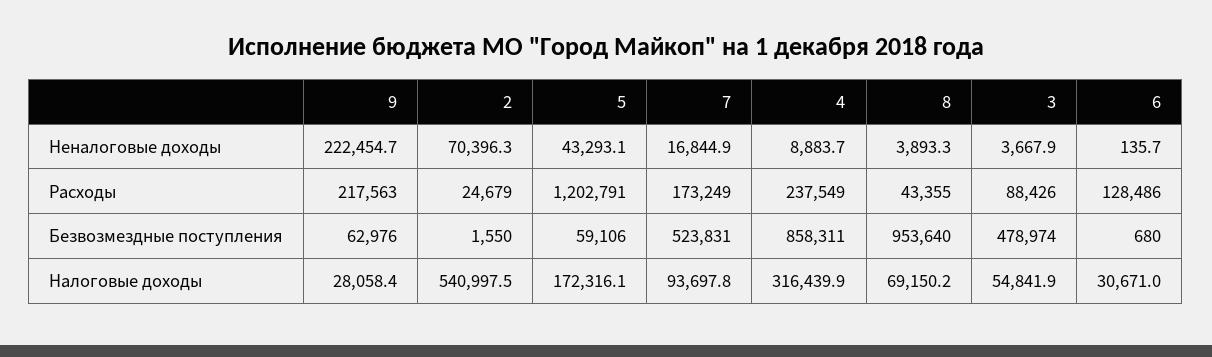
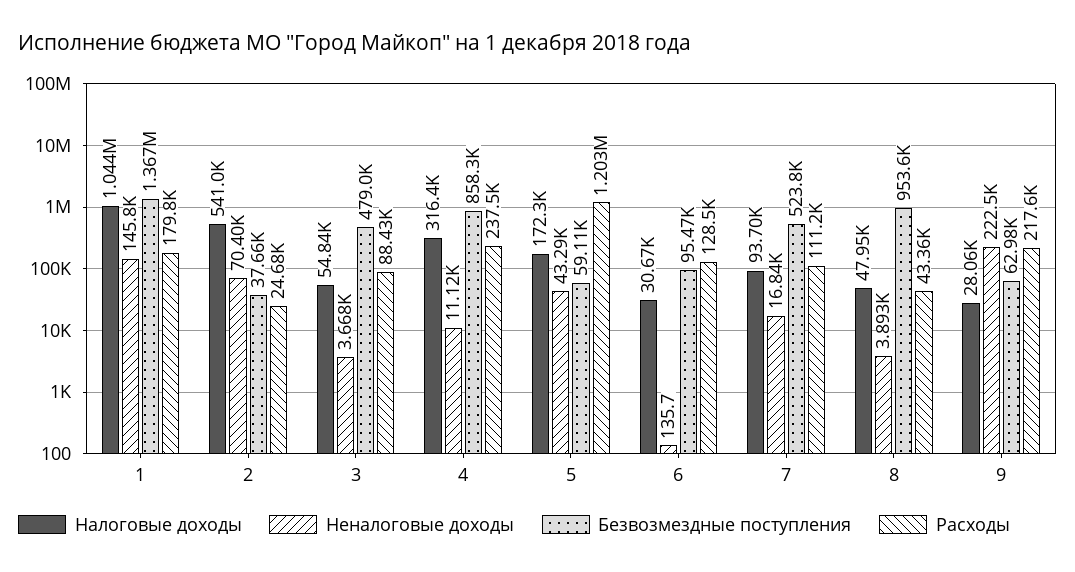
  {
    "Неналоговые доходы": {
      "9": 222454.7,
      "2": 70396.3,
      "5": 43293.1,
      "7": 16844.9,
-     "4": 8883.7,
+     "4": 11120,
      "8": 3893.3,
      "3": 3667.9,
-     "6": 135.7
+     "6": 135.7,
+     "1": 145800
    },
    "Расходы": {
      "9": 217563,
      "2": 24679,
      "5": 1202791,
-     "7": 173249,
+     "7": 111200,
      "4": 237549,
      "8": 43355,
      "3": 88426,
-     "6": 128486
+     "6": 128486,
+     "1": 179800
    },
    "Безвозмездные поступления": {
      "9": 62976,
-     "2": 1550,
+     "2": 37660,
      "5": 59106,
      "7": 523831,
      "4": 858311,
      "8": 953640,
      "3": 478974,
-     "6": 680
+     "6": 95470,
+     "1": 1367000
    },
    "Налоговые доходы": {
      "9": 28058.4,
      "2": 540997.5,
      "5": 172316.1,
      "7": 93697.8,
      "4": 316439.9,
-     "8": 69150.2,
+     "8": 47950,
      "3": 54841.9,
-     "6": 30671
+     "6": 30671,
+     "1": 1044000
    }
  }

